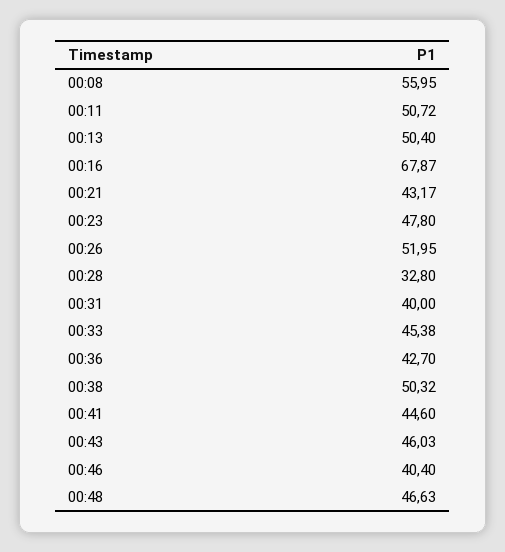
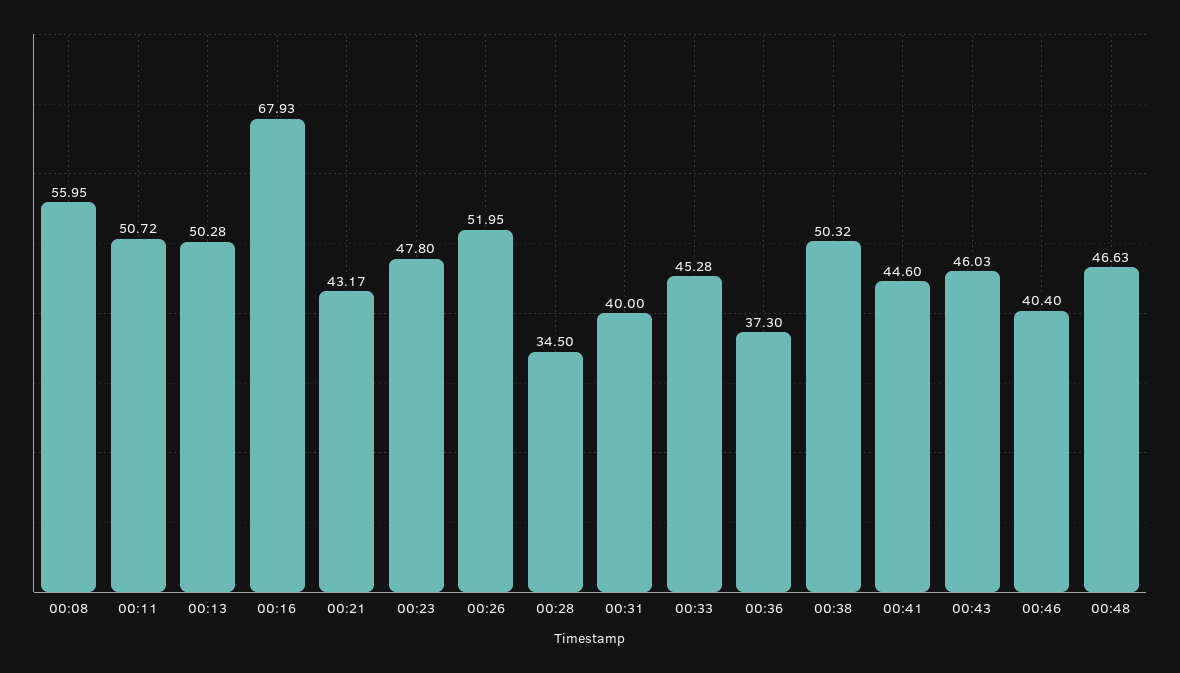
  {
    "00:08": 55.95,
    "00:11": 50.72,
-   "00:13": 50.4,
+   "00:13": 50.28,
-   "00:16": 67.87,
+   "00:16": 67.93,
    "00:21": 43.17,
    "00:23": 47.8,
    "00:26": 51.95,
-   "00:28": 32.8,
+   "00:28": 34.5,
    "00:31": 40,
-   "00:33": 45.38,
+   "00:33": 45.28,
-   "00:36": 42.7,
+   "00:36": 37.3,
    "00:38": 50.32,
    "00:41": 44.6,
    "00:43": 46.03,
    "00:46": 40.4,
    "00:48": 46.63
  }

